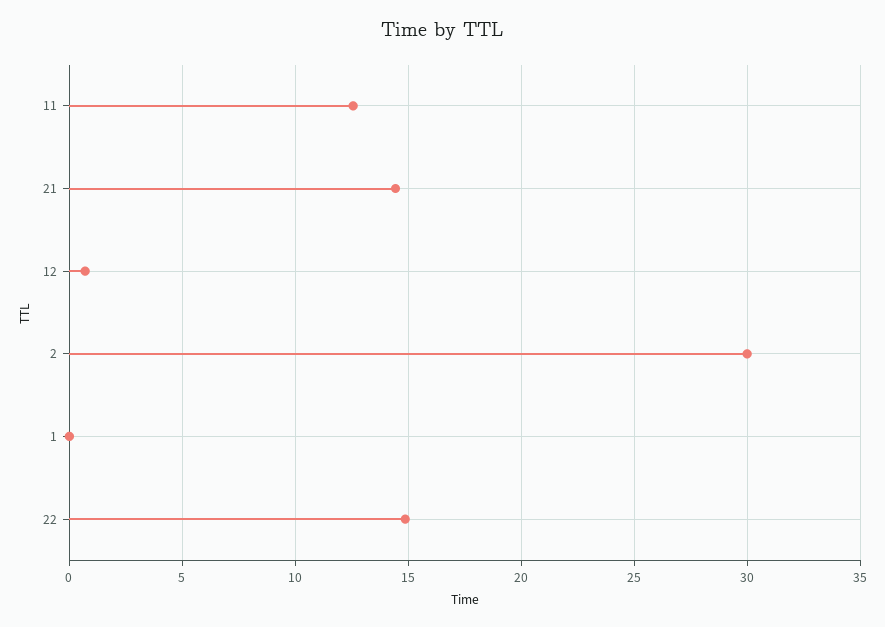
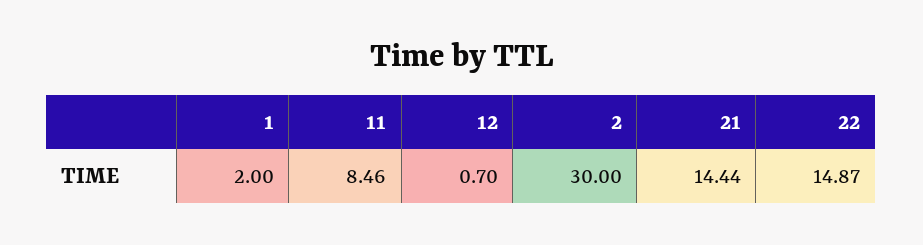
  {
-   "11": 12.5,
+   "11": 8.46,
    "21": 14.44,
    "12": 0.7,
    "2": 30,
-   "1": 0,
+   "1": 2,
    "22": 14.87
  }

